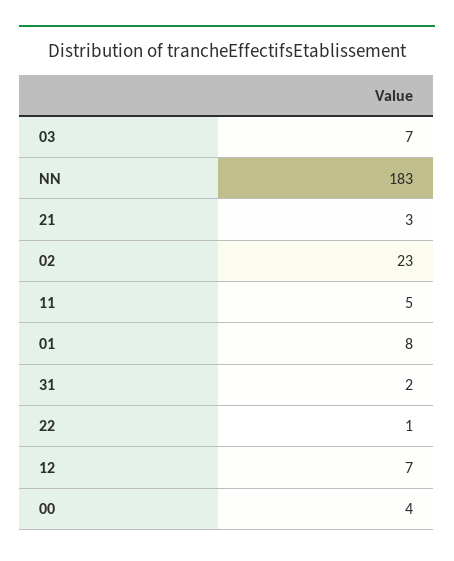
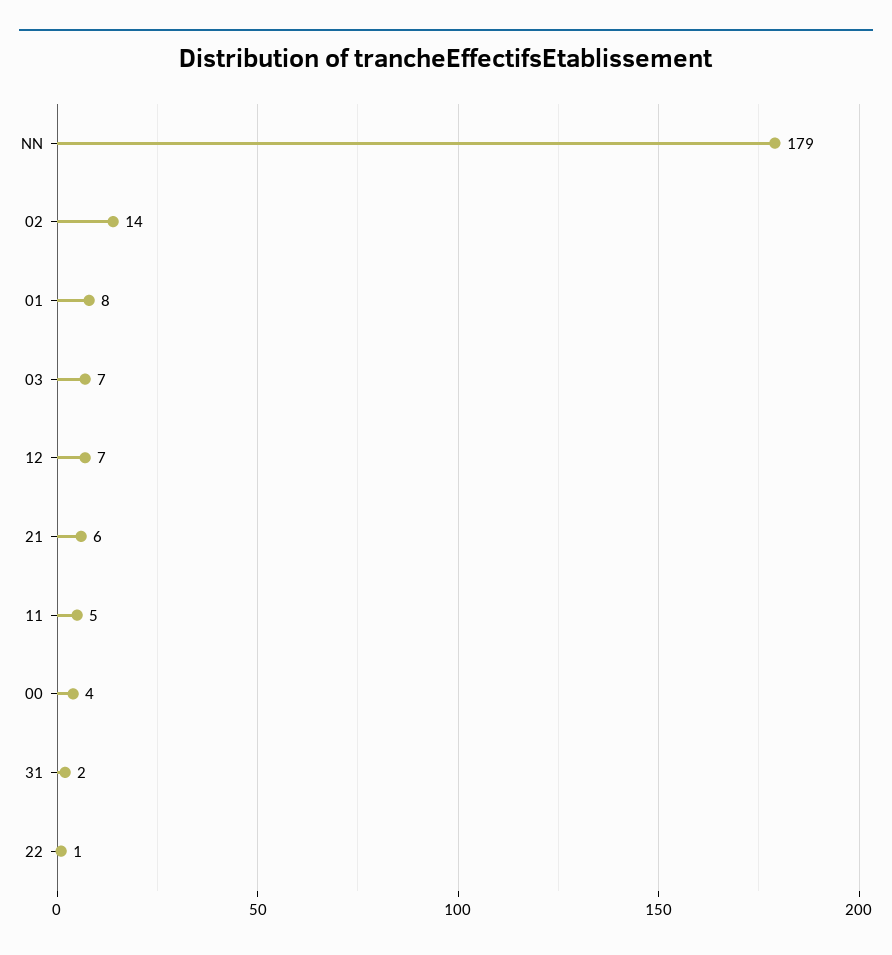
  {
    "03": 7,
-   "NN": 183,
+   "NN": 179,
-   "21": 3,
+   "21": 6,
-   "02": 23,
+   "02": 14,
    "11": 5,
    "01": 8,
    "31": 2,
    "22": 1,
    "12": 7,
    "00": 4
  }

